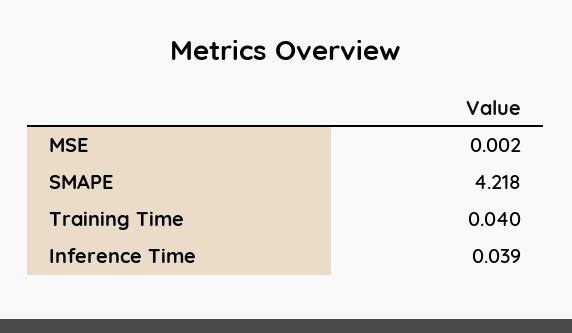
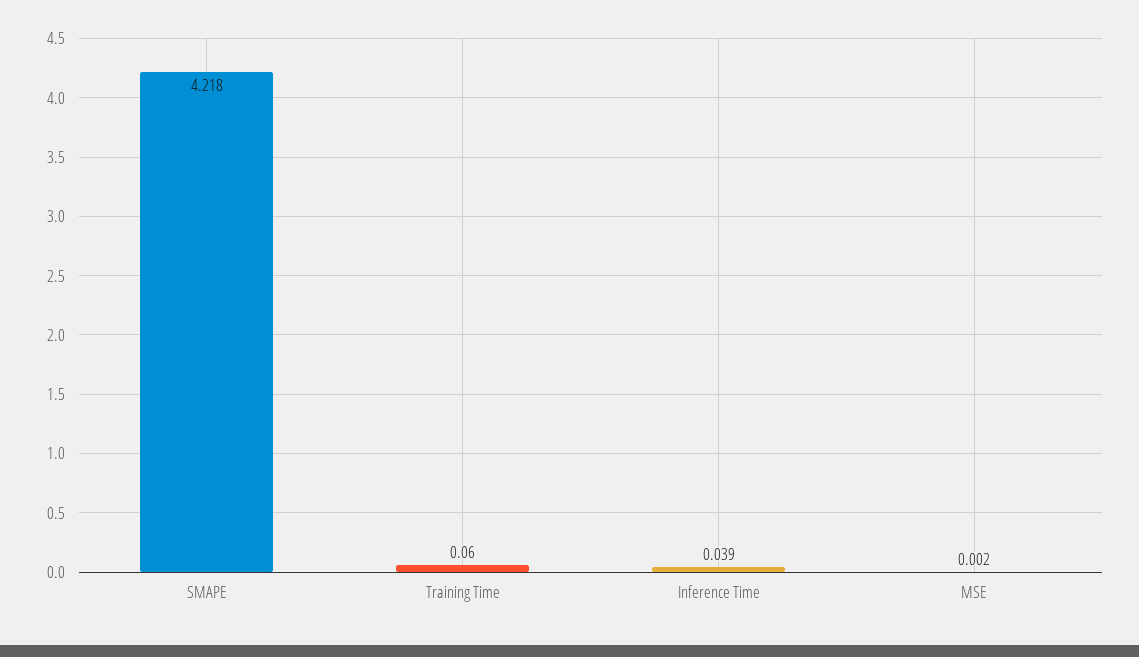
  {
    "MSE": 0.002,
    "SMAPE": 4.218,
-   "Training Time": 0.04,
+   "Training Time": 0.06,
    "Inference Time": 0.039
  }

